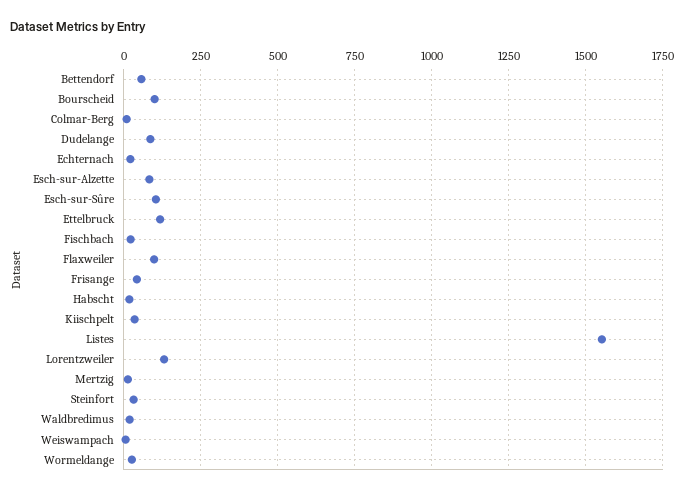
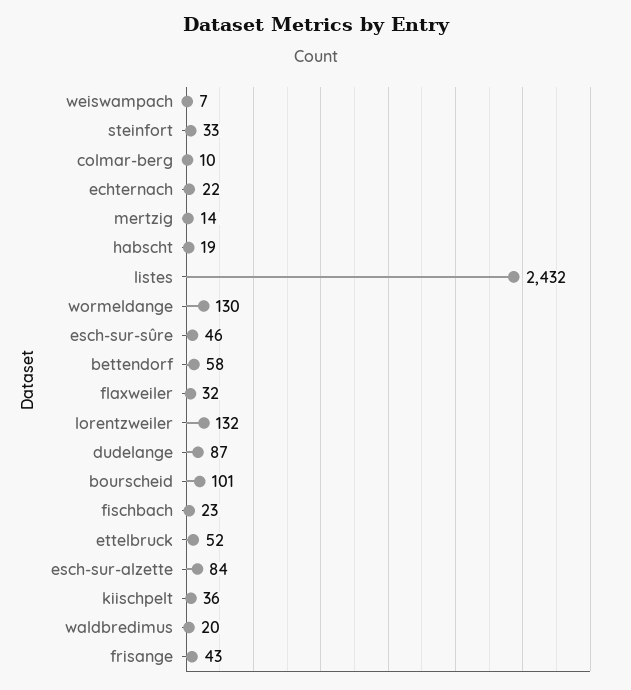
  {
    "Bettendorf": 58,
    "Bourscheid": 101,
    "Colmar-Berg": 10,
    "Dudelange": 87,
    "Echternach": 22,
    "Esch-sur-Alzette": 84,
-   "Esch-sur-Sûre": 100,
+   "Esch-sur-Sûre": 46,
-   "Ettelbruck": 125,
+   "Ettelbruck": 52,
    "Fischbach": 23,
-   "Flaxweiler": 100,
+   "Flaxweiler": 32,
    "Frisange": 43,
    "Habscht": 19,
    "Kiischpelt": 36,
-   "Listes": 1550,
+   "Listes": 2432,
    "Lorentzweiler": 132,
    "Mertzig": 14,
    "Steinfort": 33,
    "Waldbredimus": 20,
    "Weiswampach": 7,
-   "Wormeldange": 25
+   "Wormeldange": 130
  }

